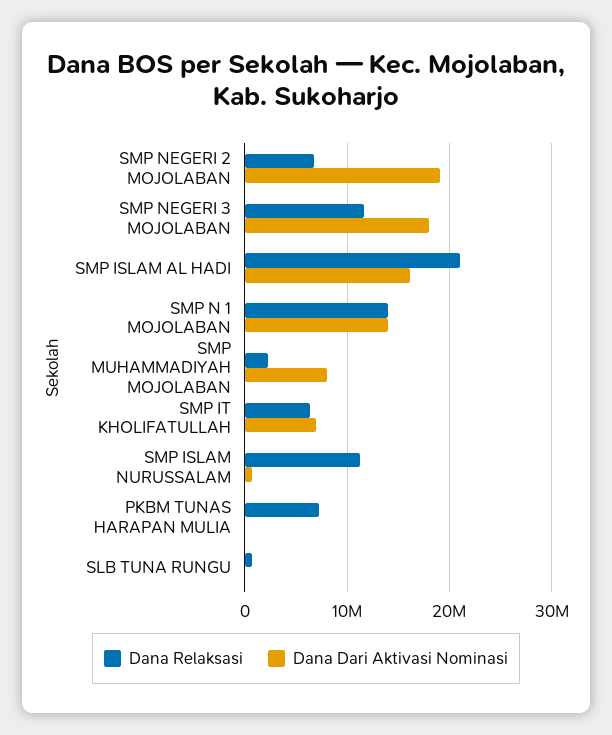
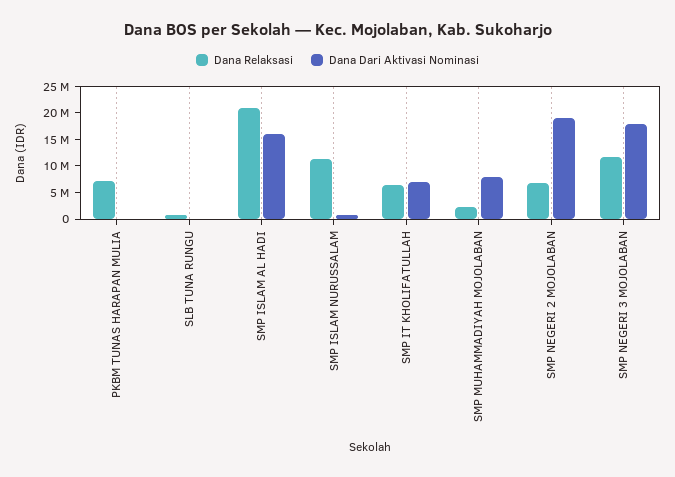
  {
    "Dana Relaksasi": {
      "SMP NEGERI 2 MOJOLABAN": 7000000,
      "SMP NEGERI 3 MOJOLABAN": 12000000,
      "SMP ISLAM AL HADI": 21000000,
-     "SMP N 1 MOJOLABAN": 14000000,
      "SMP MUHAMMADIYAH MOJOLABAN": 2000000,
      "SMP IT KHOLIFATULLAH": 6000000,
      "SMP ISLAM NURUSSALAM": 11000000,
      "PKBM TUNAS HARAPAN MULIA": 7000000,
      "SLB TUNA RUNGU": 1000000
    },
    "Dana Dari Aktivasi Nominasi": {
      "SMP NEGERI 2 MOJOLABAN": 19000000,
      "SMP NEGERI 3 MOJOLABAN": 18000000,
      "SMP ISLAM AL HADI": 16000000,
-     "SMP N 1 MOJOLABAN": 14000000,
      "SMP MUHAMMADIYAH MOJOLABAN": 8000000,
      "SMP IT KHOLIFATULLAH": 7000000,
      "SMP ISLAM NURUSSALAM": 1000000,
      "PKBM TUNAS HARAPAN MULIA": 0,
      "SLB TUNA RUNGU": 0
    }
  }

